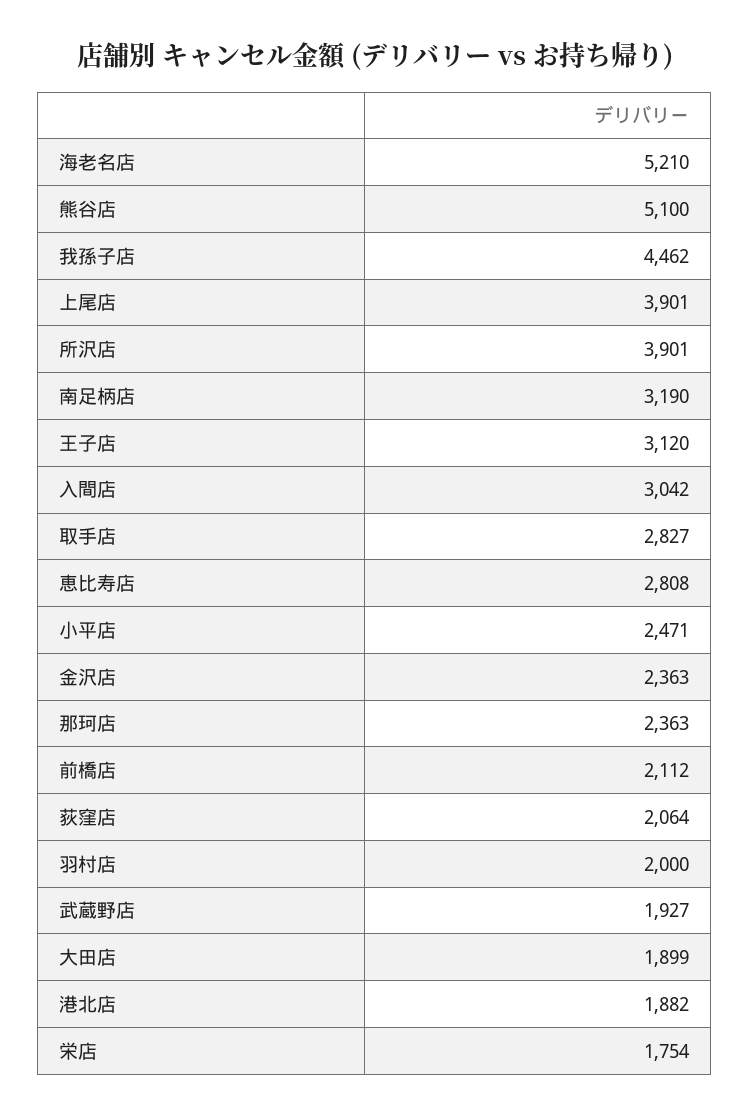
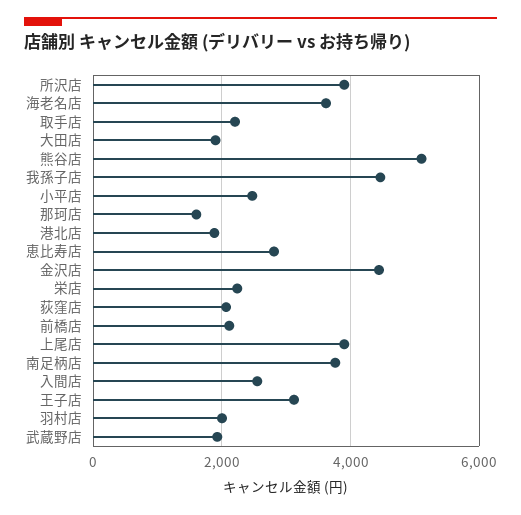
  {
-   "海老名店": 5210,
+   "海老名店": 3600,
    "熊谷店": 5100,
    "我孫子店": 4462,
    "上尾店": 3901,
    "所沢店": 3901,
-   "南足柄店": 3190,
+   "南足柄店": 3800,
    "王子店": 3120,
-   "入間店": 3042,
+   "入間店": 2600,
-   "取手店": 2827,
+   "取手店": 2200,
    "恵比寿店": 2808,
    "小平店": 2471,
-   "金沢店": 2363,
+   "金沢店": 4400,
-   "那珂店": 2363,
+   "那珂店": 1600,
    "前橋店": 2112,
    "荻窪店": 2064,
    "羽村店": 2000,
    "武蔵野店": 1927,
    "大田店": 1899,
    "港北店": 1882,
-   "栄店": 1754
+   "栄店": 2200
  }

